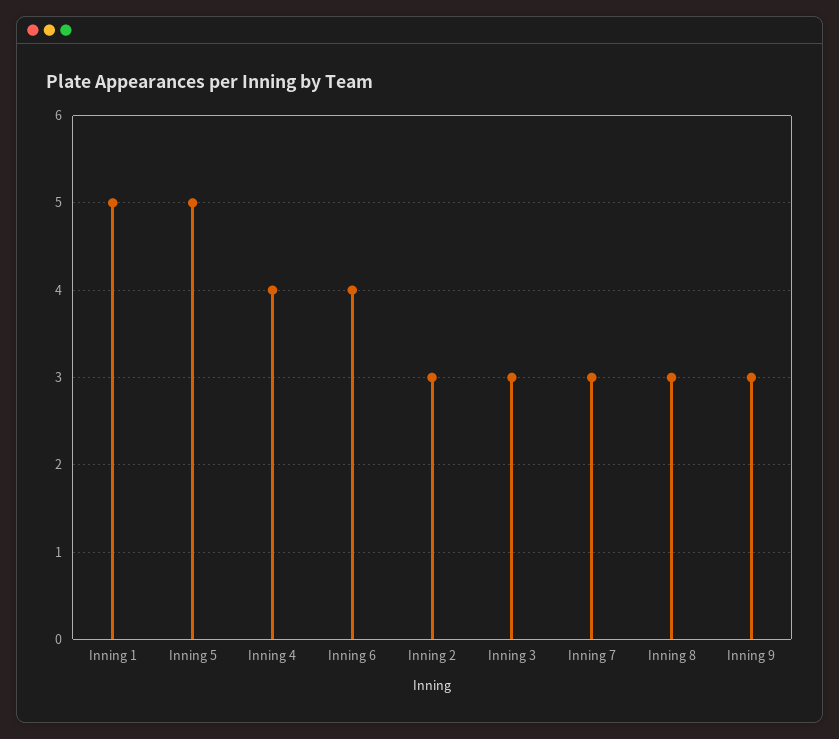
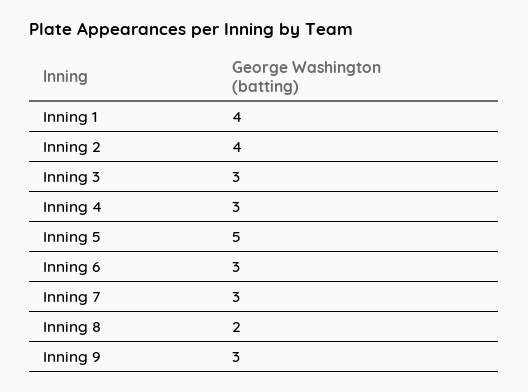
  {
-   "Inning 1": 5,
+   "Inning 1": 4,
    "Inning 5": 5,
-   "Inning 4": 4,
+   "Inning 4": 3,
-   "Inning 6": 4,
+   "Inning 6": 3,
-   "Inning 2": 3,
+   "Inning 2": 4,
    "Inning 3": 3,
    "Inning 7": 3,
-   "Inning 8": 3,
+   "Inning 8": 2,
    "Inning 9": 3
  }

